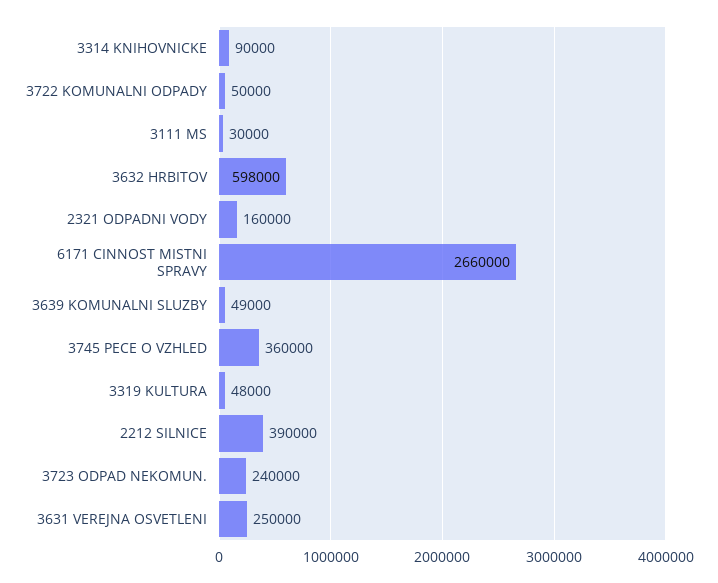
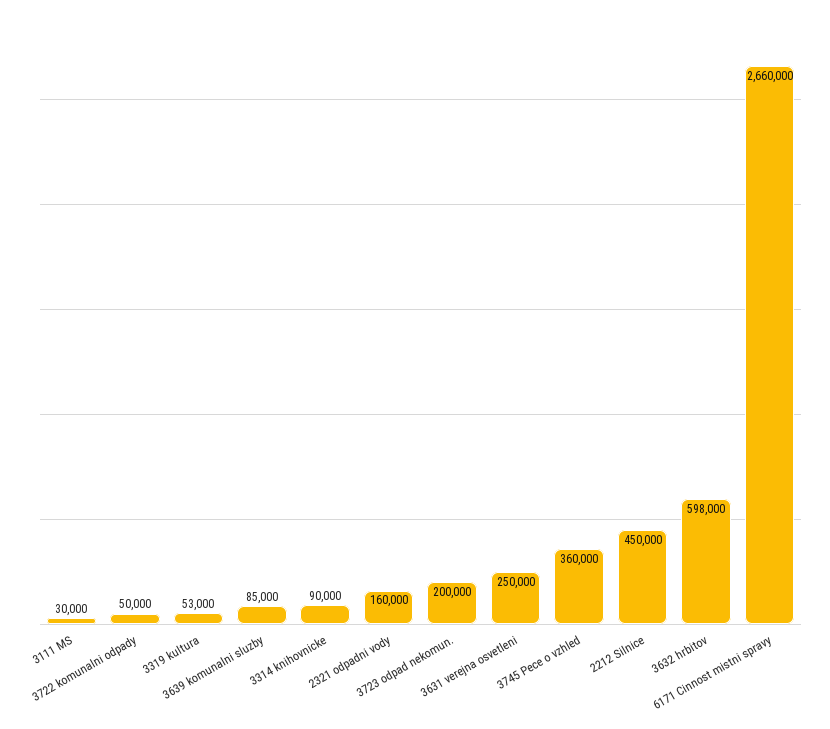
  {
    "3314 KNIHOVNICKE": 90000,
    "3722 KOMUNALNI ODPADY": 50000,
    "3111 MS": 30000,
    "3632 HRBITOV": 598000,
    "2321 ODPADNI VODY": 160000,
    "6171 CINNOST MISTNI SPRAVY": 2660000,
-   "3639 KOMUNALNI SLUZBY": 49000,
+   "3639 KOMUNALNI SLUZBY": 85000,
    "3745 PECE O VZHLED": 360000,
-   "3319 KULTURA": 48000,
+   "3319 KULTURA": 53000,
-   "2212 SILNICE": 390000,
+   "2212 SILNICE": 450000,
-   "3723 ODPAD NEKOMUN.": 240000,
+   "3723 ODPAD NEKOMUN.": 200000,
    "3631 VEREJNA OSVETLENI": 250000
  }

